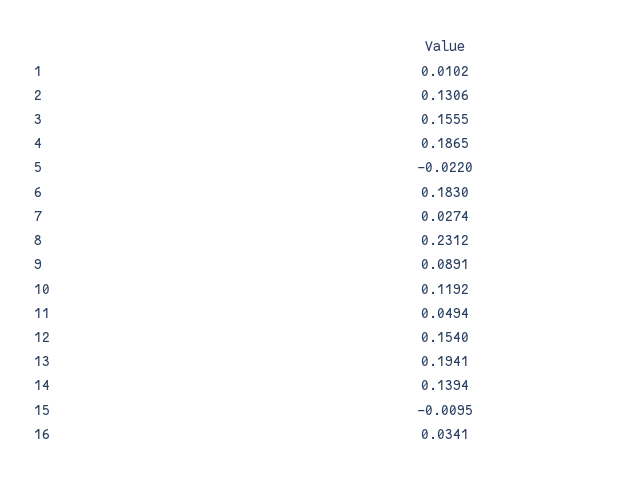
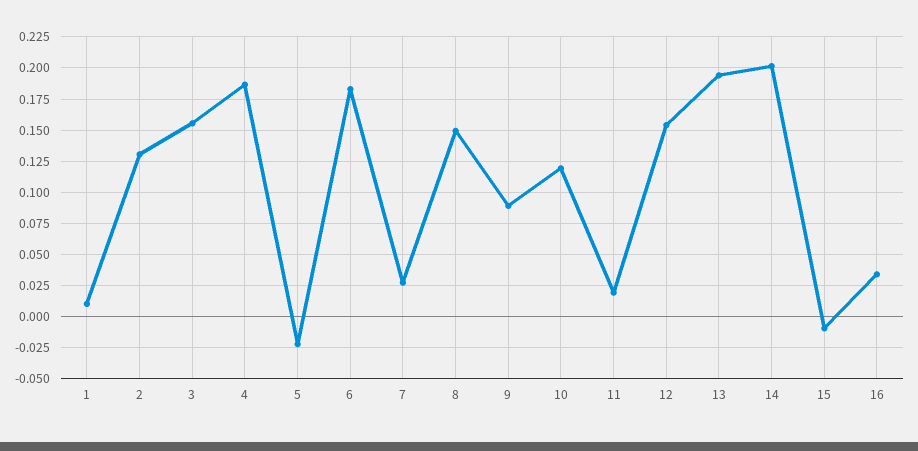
  {
    "1": 0.0102,
    "2": 0.1306,
    "3": 0.1555,
    "4": 0.1865,
    "5": -0.022,
    "6": 0.183,
    "7": 0.0274,
-   "8": 0.2312,
+   "8": 0.15,
    "9": 0.0891,
    "10": 0.1192,
-   "11": 0.0494,
+   "11": 0.02,
    "12": 0.154,
    "13": 0.1941,
-   "14": 0.1394,
+   "14": 0.2,
    "15": -0.0095,
    "16": 0.0341
  }

